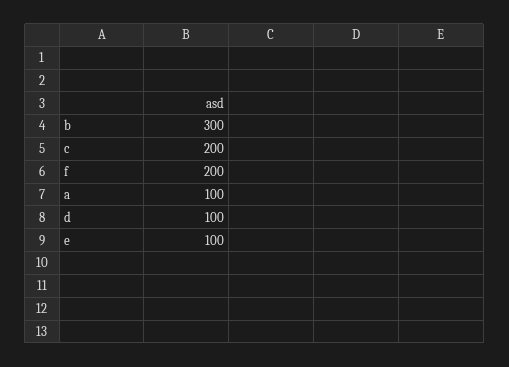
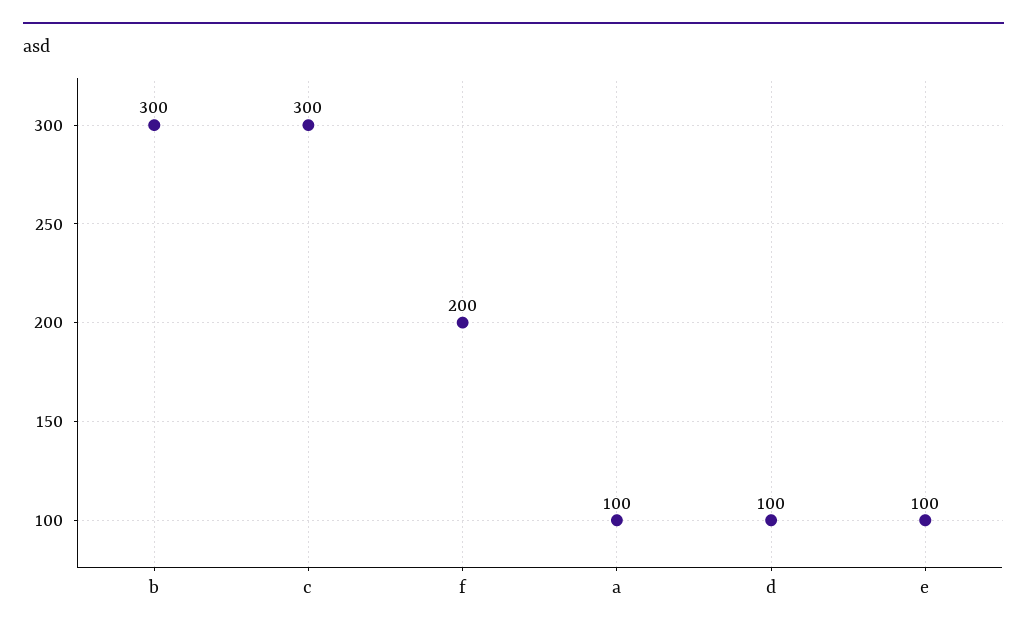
  {
    "b": 300,
-   "c": 200,
+   "c": 300,
    "f": 200,
    "a": 100,
    "d": 100,
    "e": 100
  }

